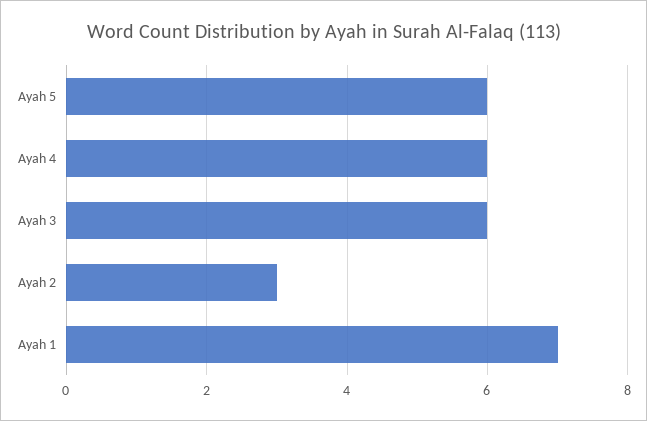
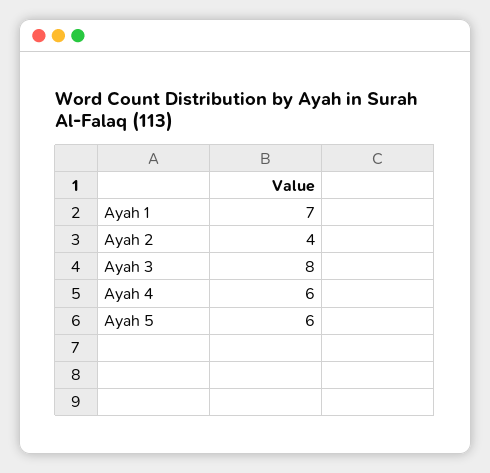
  {
    "Ayah 5": 6,
    "Ayah 4": 6,
-   "Ayah 3": 6,
+   "Ayah 3": 8,
-   "Ayah 2": 3,
+   "Ayah 2": 4,
    "Ayah 1": 7
  }

